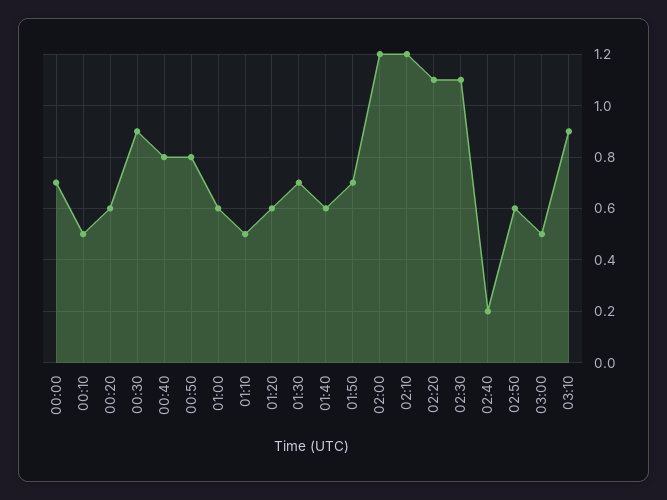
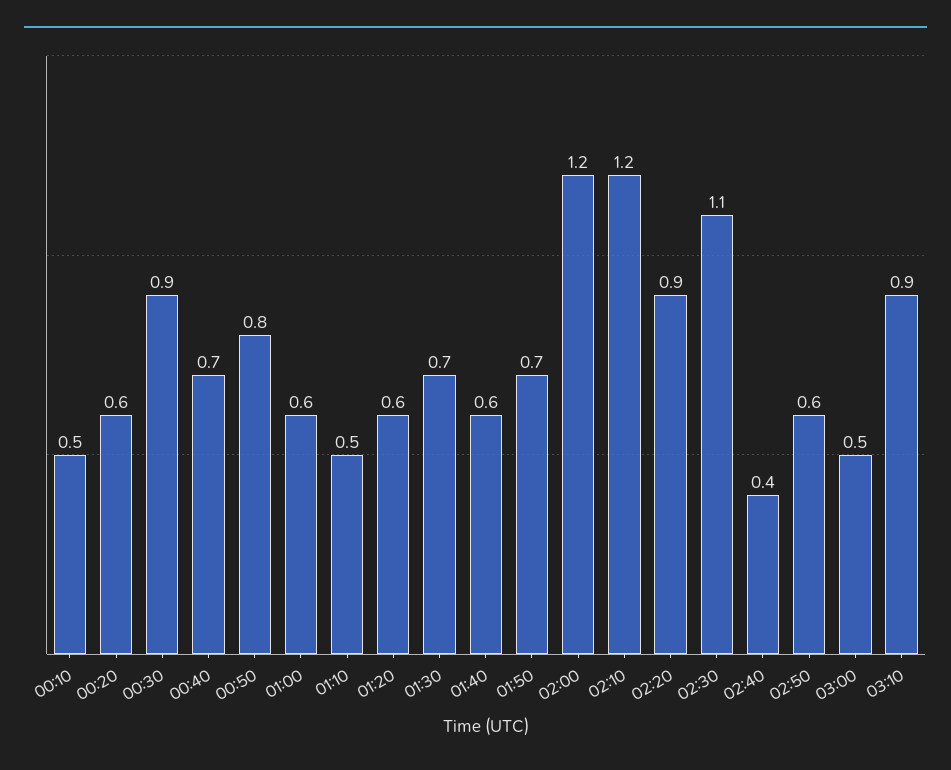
  {
-   "00:00": 0.7,
    "00:10": 0.5,
    "00:20": 0.6,
    "00:30": 0.9,
-   "00:40": 0.8,
+   "00:40": 0.7,
    "00:50": 0.8,
    "01:00": 0.6,
    "01:10": 0.5,
    "01:20": 0.6,
    "01:30": 0.7,
    "01:40": 0.6,
    "01:50": 0.7,
    "02:00": 1.2,
    "02:10": 1.2,
-   "02:20": 1.1,
+   "02:20": 0.9,
    "02:30": 1.1,
-   "02:40": 0.2,
+   "02:40": 0.4,
    "02:50": 0.6,
    "03:00": 0.5,
    "03:10": 0.9
  }

